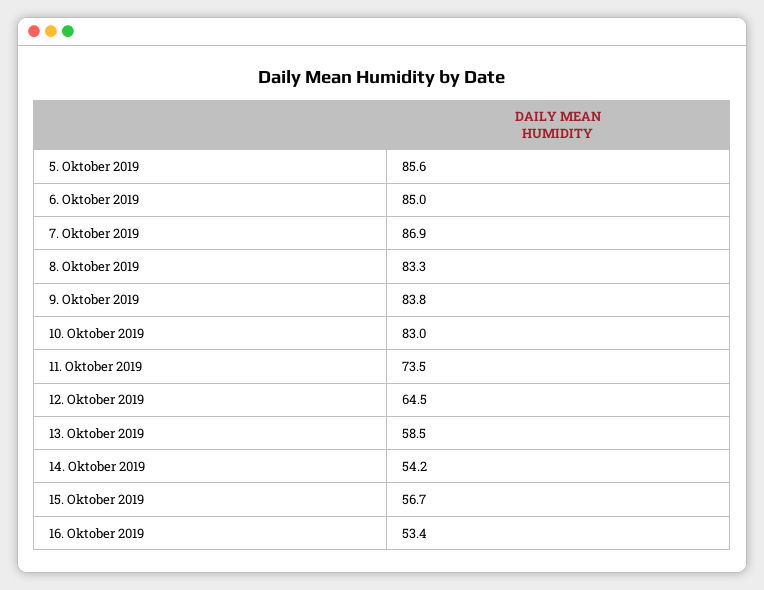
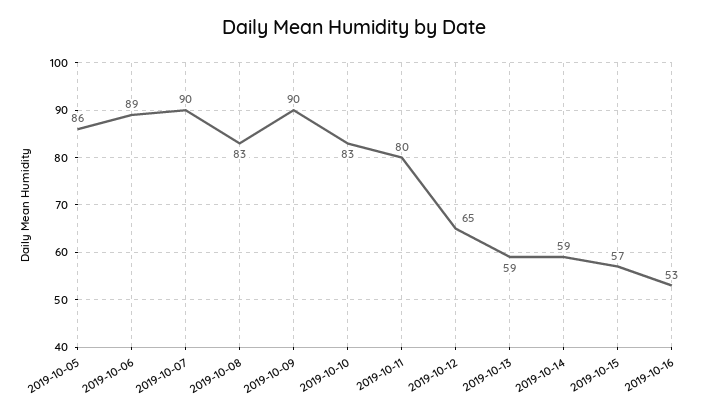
  {
    "5. Oktober 2019": 85.6,
-   "6. Oktober 2019": 85,
+   "6. Oktober 2019": 89,
-   "7. Oktober 2019": 86.9,
+   "7. Oktober 2019": 90,
    "8. Oktober 2019": 83.3,
-   "9. Oktober 2019": 83.8,
+   "9. Oktober 2019": 90,
    "10. Oktober 2019": 83,
-   "11. Oktober 2019": 73.5,
+   "11. Oktober 2019": 80,
    "12. Oktober 2019": 64.5,
    "13. Oktober 2019": 58.5,
-   "14. Oktober 2019": 54.2,
+   "14. Oktober 2019": 59,
    "15. Oktober 2019": 56.7,
    "16. Oktober 2019": 53.4
  }

